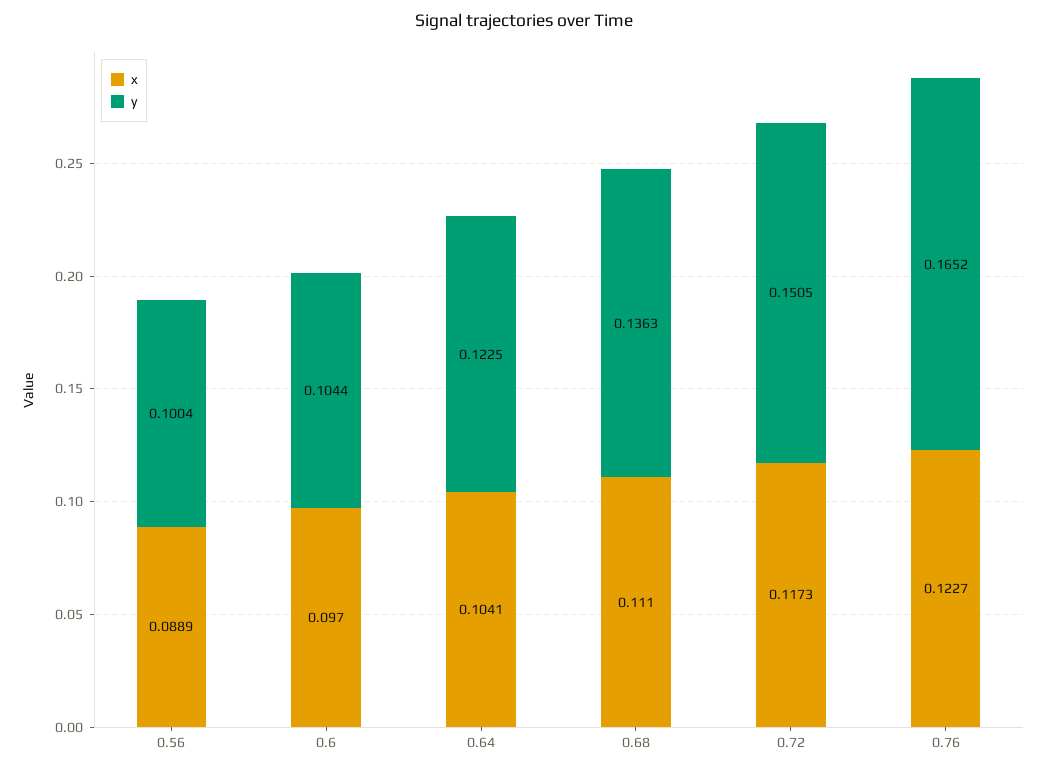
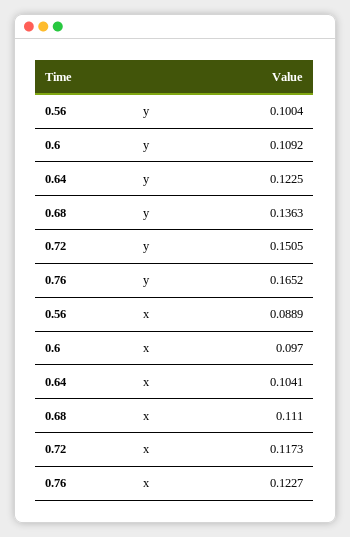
  {
    "x": {
      "0.56": 0.0889,
      "0.6": 0.097,
      "0.64": 0.1041,
      "0.68": 0.111,
      "0.72": 0.1173,
      "0.76": 0.1227
    },
    "y": {
      "0.56": 0.1004,
-     "0.6": 0.1044,
+     "0.6": 0.1092,
      "0.64": 0.1225,
      "0.68": 0.1363,
      "0.72": 0.1505,
      "0.76": 0.1652
    }
  }

